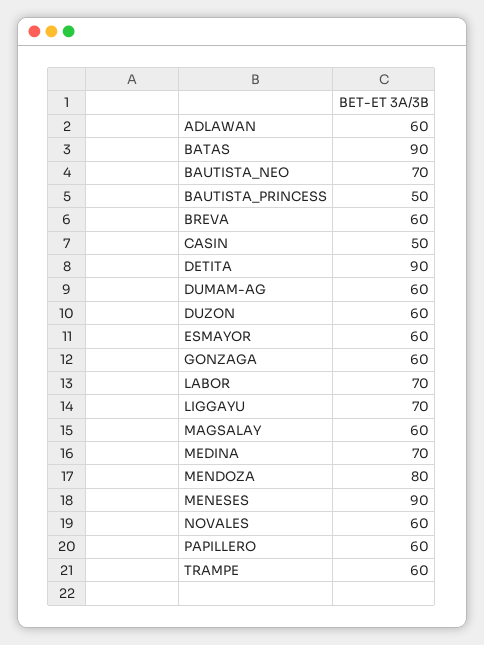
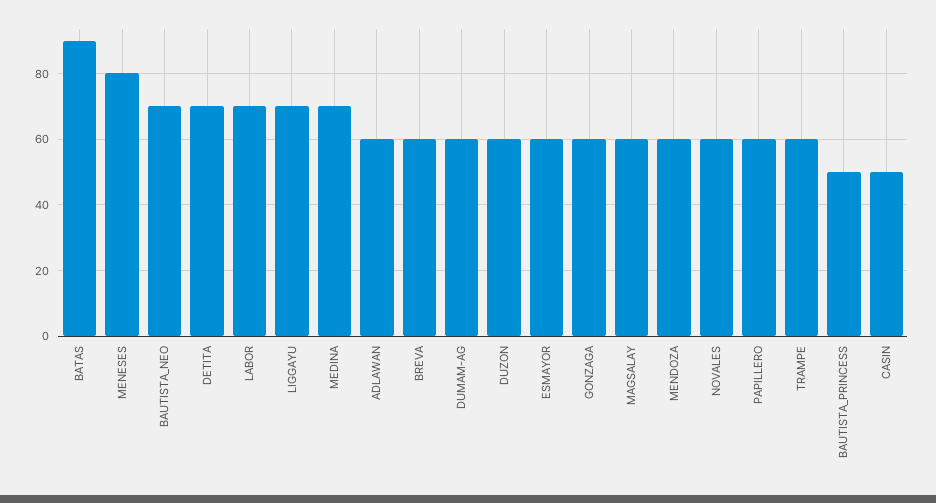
  {
    "ADLAWAN": 60,
    "BATAS": 90,
    "BAUTISTA_NEO": 70,
    "BAUTISTA_PRINCESS": 50,
    "BREVA": 60,
    "CASIN": 50,
-   "DETITA": 90,
+   "DETITA": 70,
    "DUMAM-AG": 60,
    "DUZON": 60,
    "ESMAYOR": 60,
    "GONZAGA": 60,
    "LABOR": 70,
    "LIGGAYU": 70,
    "MAGSALAY": 60,
    "MEDINA": 70,
-   "MENDOZA": 80,
+   "MENDOZA": 60,
-   "MENESES": 90,
+   "MENESES": 80,
    "NOVALES": 60,
    "PAPILLERO": 60,
    "TRAMPE": 60
  }

